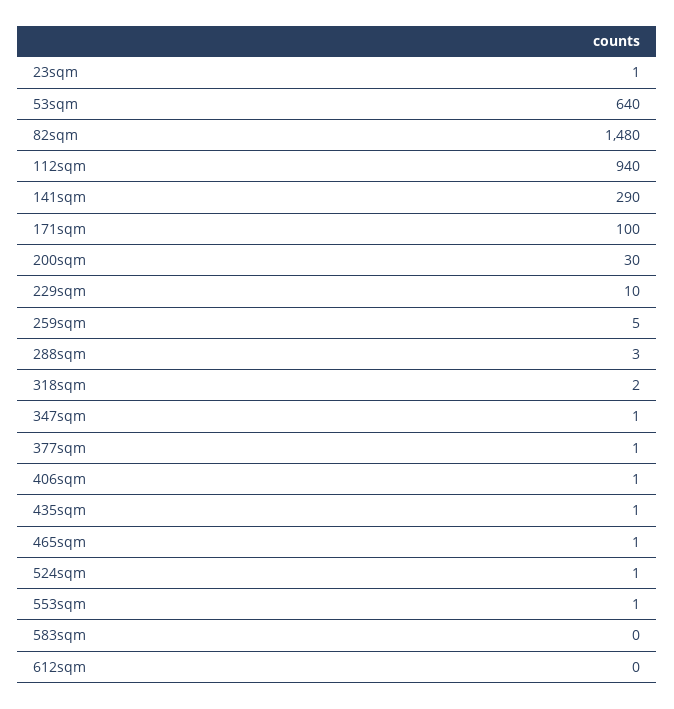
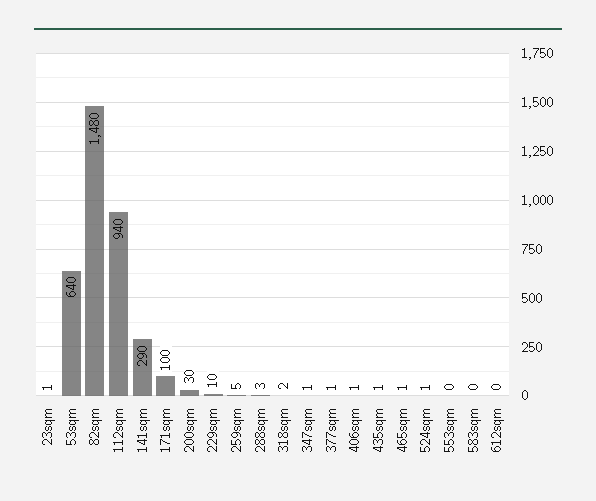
  {
    "23sqm": 1,
    "53sqm": 640,
    "82sqm": 1480,
    "112sqm": 940,
    "141sqm": 290,
    "171sqm": 100,
    "200sqm": 30,
    "229sqm": 10,
    "259sqm": 5,
    "288sqm": 3,
    "318sqm": 2,
    "347sqm": 1,
    "377sqm": 1,
    "406sqm": 1,
    "435sqm": 1,
    "465sqm": 1,
    "524sqm": 1,
-   "553sqm": 1,
+   "553sqm": 0,
    "583sqm": 0,
    "612sqm": 0
  }

